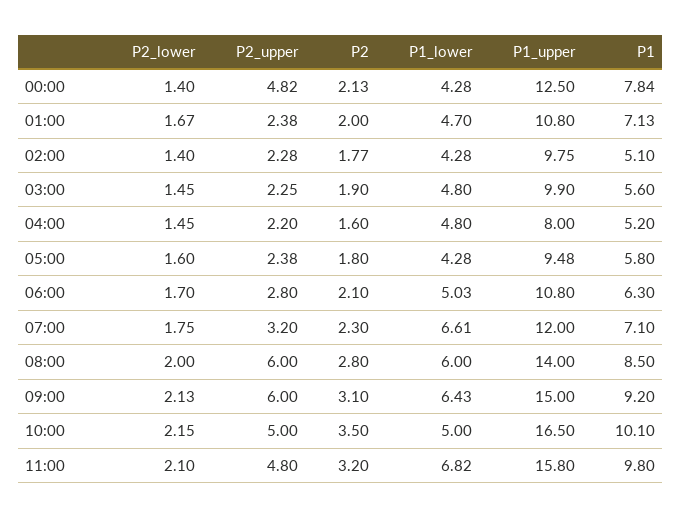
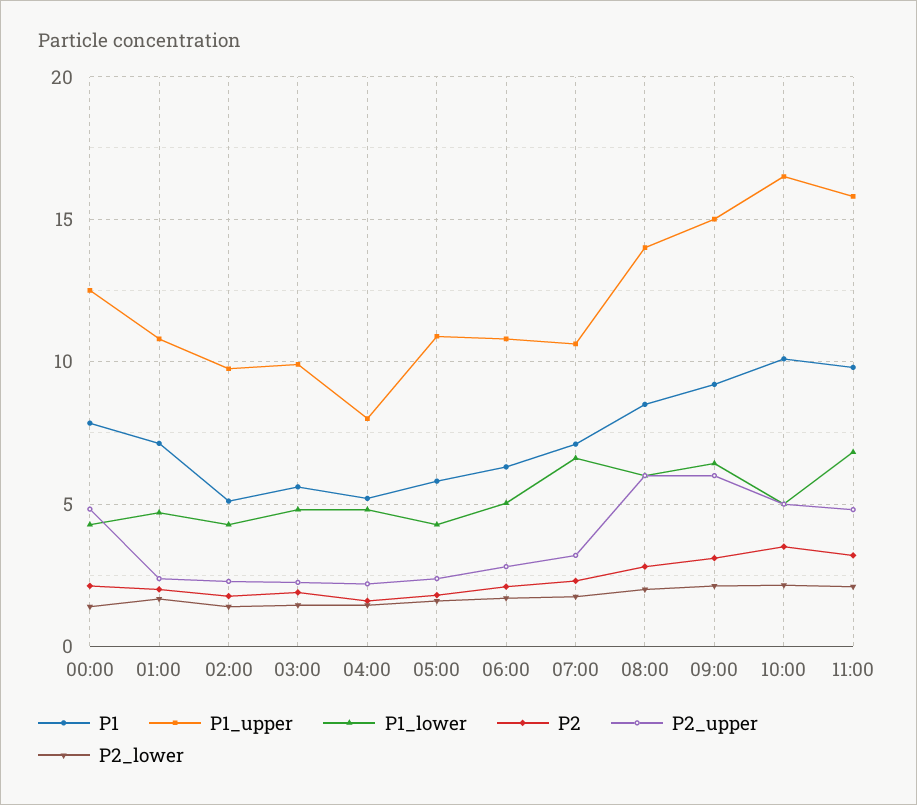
  {
    "P2_lower": {
      "00:00": 1.4,
      "01:00": 1.67,
      "02:00": 1.4,
      "03:00": 1.45,
      "04:00": 1.45,
      "05:00": 1.6,
      "06:00": 1.7,
      "07:00": 1.75,
      "08:00": 2,
      "09:00": 2.13,
      "10:00": 2.15,
      "11:00": 2.1
    },
    "P2_upper": {
      "00:00": 4.82,
      "01:00": 2.38,
      "02:00": 2.28,
      "03:00": 2.25,
      "04:00": 2.2,
      "05:00": 2.38,
      "06:00": 2.8,
      "07:00": 3.2,
      "08:00": 6,
      "09:00": 6,
      "10:00": 5,
      "11:00": 4.8
    },
    "P2": {
      "00:00": 2.13,
      "01:00": 2,
      "02:00": 1.77,
      "03:00": 1.9,
      "04:00": 1.6,
      "05:00": 1.8,
      "06:00": 2.1,
      "07:00": 2.3,
      "08:00": 2.8,
      "09:00": 3.1,
      "10:00": 3.5,
      "11:00": 3.2
    },
    "P1_lower": {
      "00:00": 4.28,
      "01:00": 4.7,
      "02:00": 4.28,
      "03:00": 4.8,
      "04:00": 4.8,
      "05:00": 4.28,
      "06:00": 5.03,
      "07:00": 6.61,
      "08:00": 6,
      "09:00": 6.43,
      "10:00": 5,
      "11:00": 6.82
    },
    "P1_upper": {
      "00:00": 12.5,
      "01:00": 10.8,
      "02:00": 9.75,
      "03:00": 9.9,
      "04:00": 8,
-     "05:00": 9.48,
+     "05:00": 11,
      "06:00": 10.8,
-     "07:00": 12,
+     "07:00": 10.5,
      "08:00": 14,
      "09:00": 15,
      "10:00": 16.5,
      "11:00": 15.8
    },
    "P1": {
      "00:00": 7.84,
      "01:00": 7.13,
      "02:00": 5.1,
      "03:00": 5.6,
      "04:00": 5.2,
      "05:00": 5.8,
      "06:00": 6.3,
      "07:00": 7.1,
      "08:00": 8.5,
      "09:00": 9.2,
      "10:00": 10.1,
      "11:00": 9.8
    }
  }

